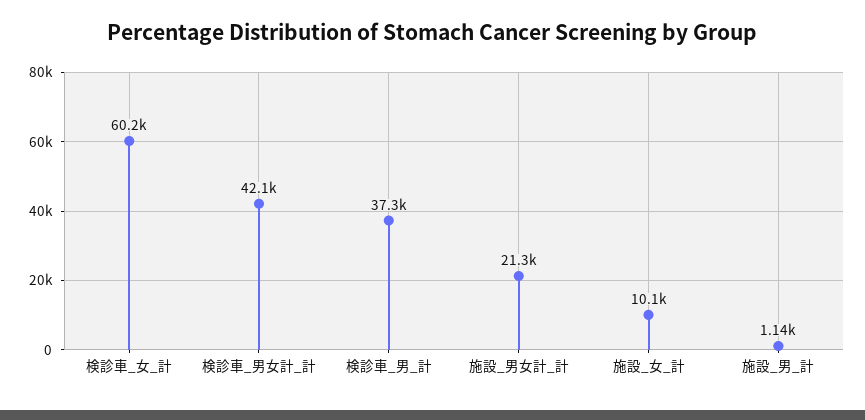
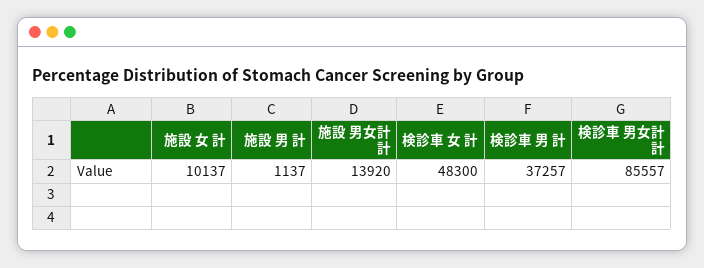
  {
-   "検診車_女_計": 60200,
+   "検診車_女_計": 48300,
-   "検診車_男女計_計": 42100,
+   "検診車_男女計_計": 85557,
    "検診車_男_計": 37257,
-   "施設_男女計_計": 21300,
+   "施設_男女計_計": 13920,
    "施設_女_計": 10137,
    "施設_男_計": 1137
  }

